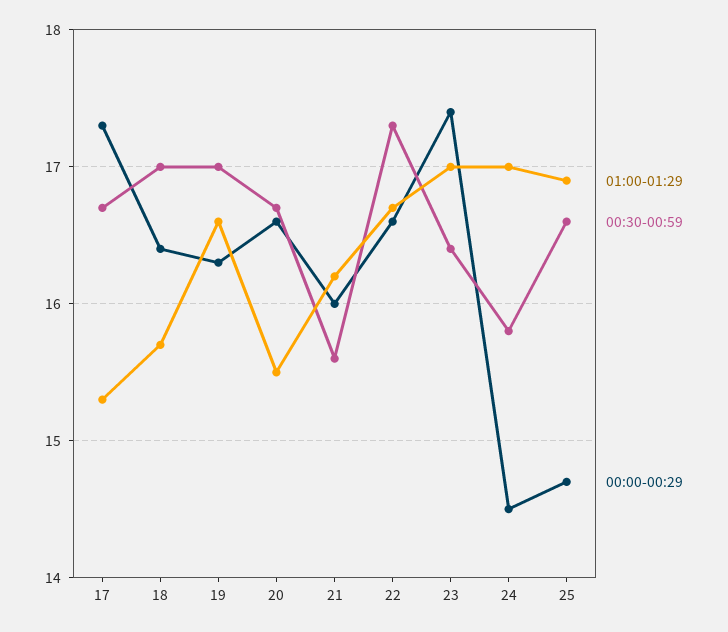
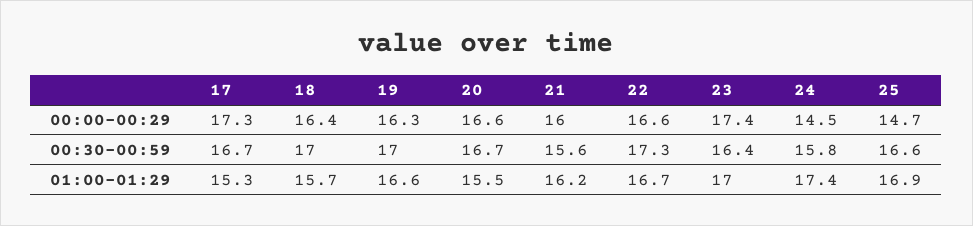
  {
    "01:00-01:29": {
      "17": 15.3,
      "18": 15.7,
      "19": 16.6,
      "20": 15.5,
      "21": 16.2,
      "22": 16.7,
      "23": 17,
-     "24": 17,
+     "24": 17.4,
      "25": 16.9
    },
    "00:30-00:59": {
      "17": 16.7,
      "18": 17,
      "19": 17,
      "20": 16.7,
      "21": 15.6,
      "22": 17.3,
      "23": 16.4,
      "24": 15.8,
      "25": 16.6
    },
    "00:00-00:29": {
      "17": 17.3,
      "18": 16.4,
      "19": 16.3,
      "20": 16.6,
      "21": 16,
      "22": 16.6,
      "23": 17.4,
      "24": 14.5,
      "25": 14.7
    }
  }

